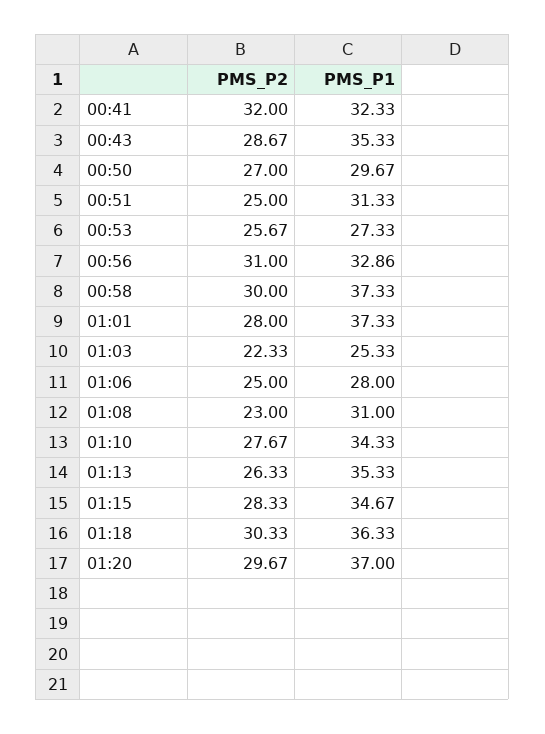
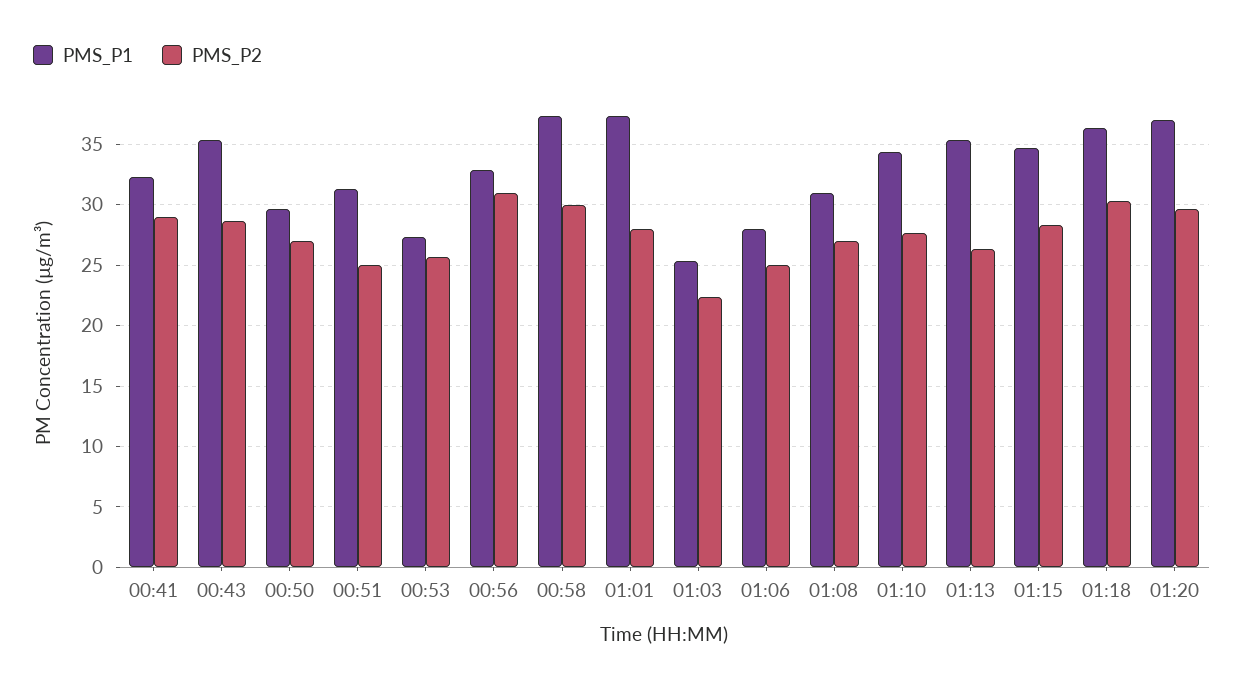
  {
    "PMS_P2": {
-     "00:41": 32,
+     "00:41": 29,
      "00:43": 28.67,
      "00:50": 27,
      "00:51": 25,
      "00:53": 25.67,
      "00:56": 31,
      "00:58": 30,
      "01:01": 28,
      "01:03": 22.33,
      "01:06": 25,
-     "01:08": 23,
+     "01:08": 27,
      "01:10": 27.67,
      "01:13": 26.33,
      "01:15": 28.33,
      "01:18": 30.33,
      "01:20": 29.67
    },
    "PMS_P1": {
      "00:41": 32.33,
      "00:43": 35.33,
      "00:50": 29.67,
      "00:51": 31.33,
      "00:53": 27.33,
      "00:56": 32.86,
      "00:58": 37.33,
      "01:01": 37.33,
      "01:03": 25.33,
      "01:06": 28,
      "01:08": 31,
      "01:10": 34.33,
      "01:13": 35.33,
      "01:15": 34.67,
      "01:18": 36.33,
      "01:20": 37
    }
  }

